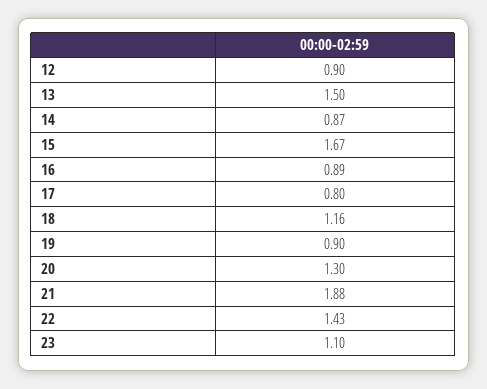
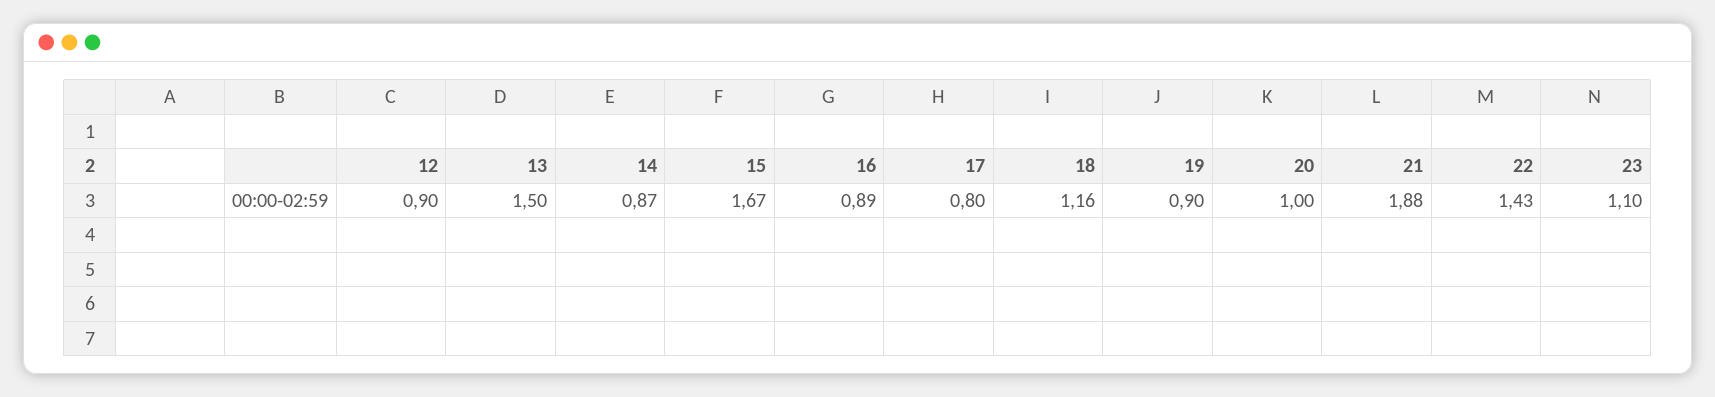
  {
    "12": 0.9,
    "13": 1.5,
    "14": 0.87,
    "15": 1.67,
    "16": 0.89,
    "17": 0.8,
    "18": 1.16,
    "19": 0.9,
-   "20": 1.3,
+   "20": 1,
    "21": 1.88,
    "22": 1.43,
    "23": 1.1
  }

